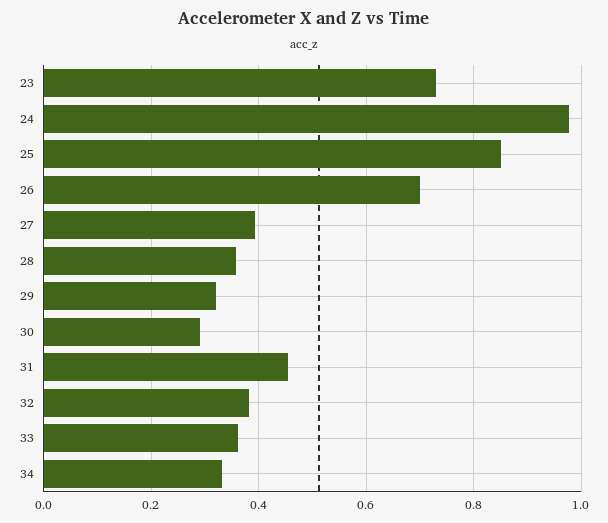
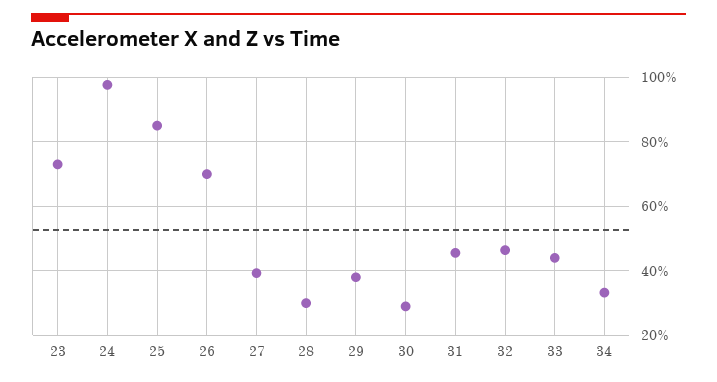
  {
    "23": 0.74,
    "24": 0.98,
    "25": 0.86,
    "26": 0.7,
    "27": 0.4,
-   "28": 0.36,
+   "28": 0.3,
-   "29": 0.32,
+   "29": 0.38,
    "30": 0.3,
    "31": 0.46,
-   "32": 0.38,
+   "32": 0.46,
-   "33": 0.36,
+   "33": 0.44,
    "34": 0.34
  }

